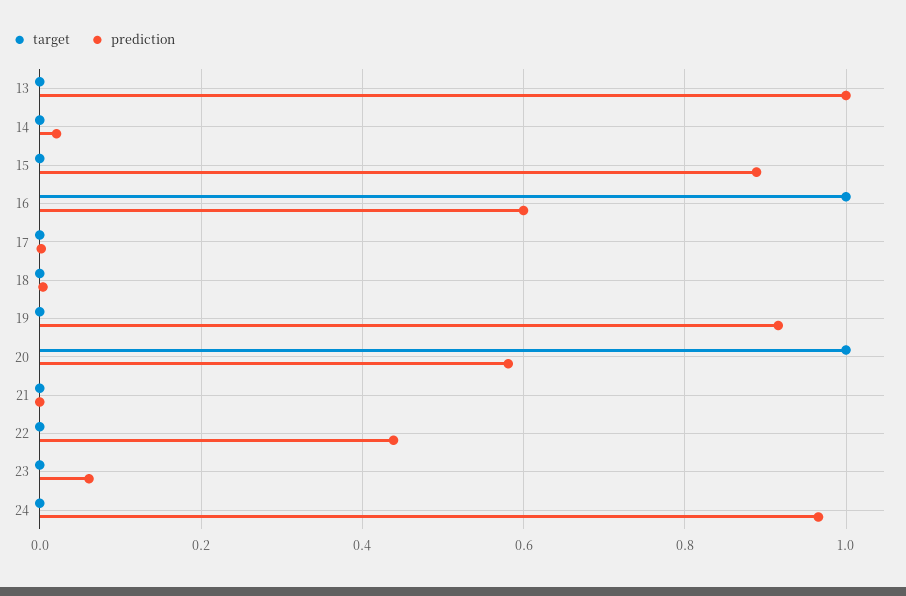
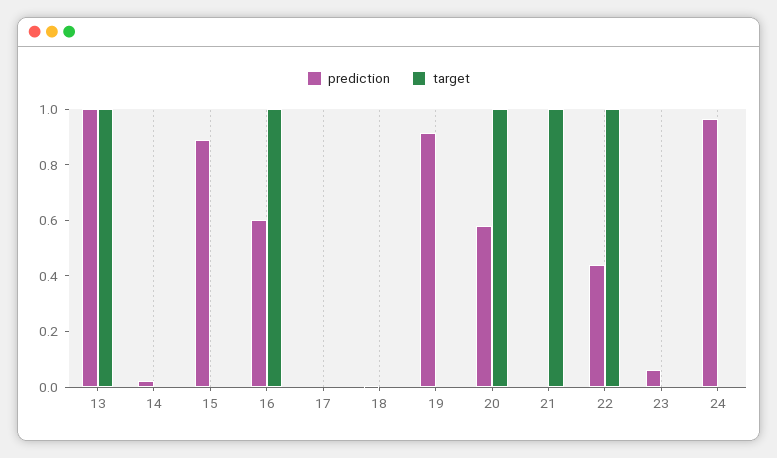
  {
    "target": {
-     "13": 0,
+     "13": 1,
      "14": 0,
      "15": 0,
      "16": 1,
      "17": 0,
      "18": 0,
      "19": 0,
      "20": 1,
-     "21": 0,
+     "21": 1,
-     "22": 0,
+     "22": 1,
      "23": 0,
      "24": 0
    },
    "prediction": {
      "13": 1,
      "14": 0.02,
      "15": 0.88,
      "16": 0.6,
      "17": 0,
      "18": 0,
      "19": 0.92,
      "20": 0.58,
      "21": 0,
      "22": 0.44,
      "23": 0.06,
      "24": 0.96
    }
  }

